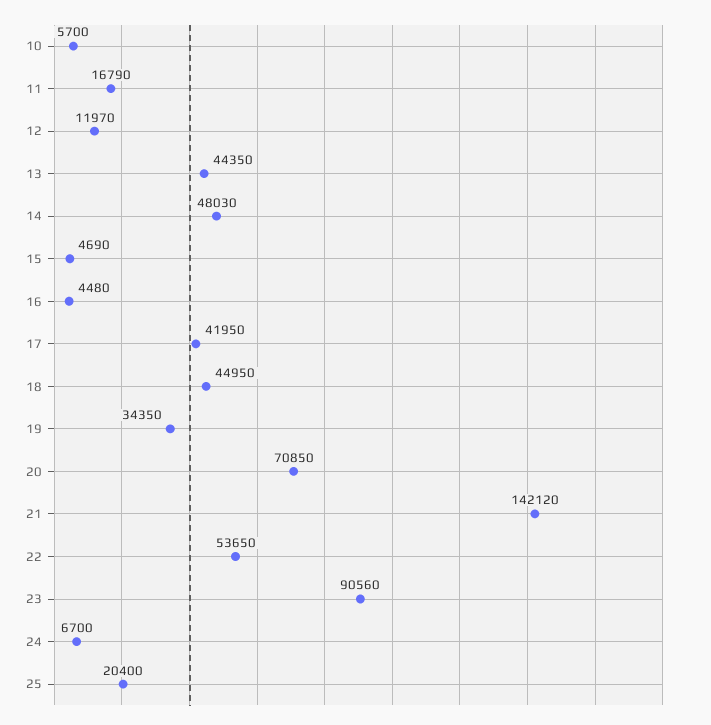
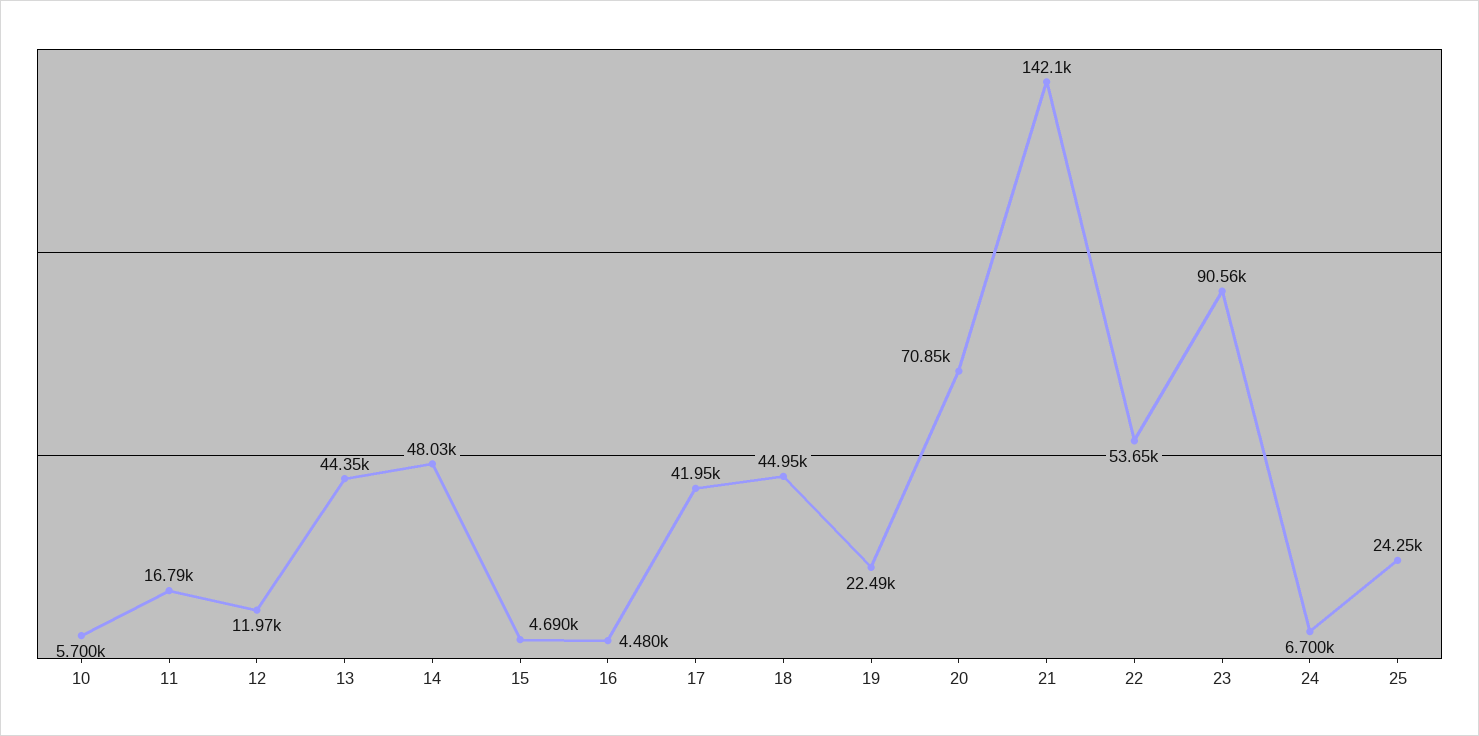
  {
    "10": 5700,
    "11": 16790,
    "12": 11970,
    "13": 44350,
    "14": 48030,
    "15": 4690,
    "16": 4480,
    "17": 41950,
    "18": 44950,
-   "19": 34350,
+   "19": 22490,
    "20": 70850,
    "21": 142120,
    "22": 53650,
    "23": 90560,
    "24": 6700,
-   "25": 20400
+   "25": 24250
  }

